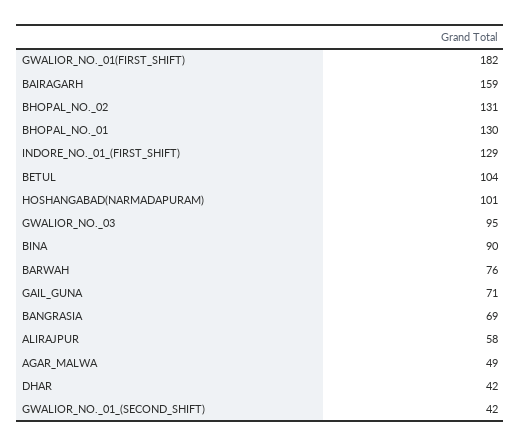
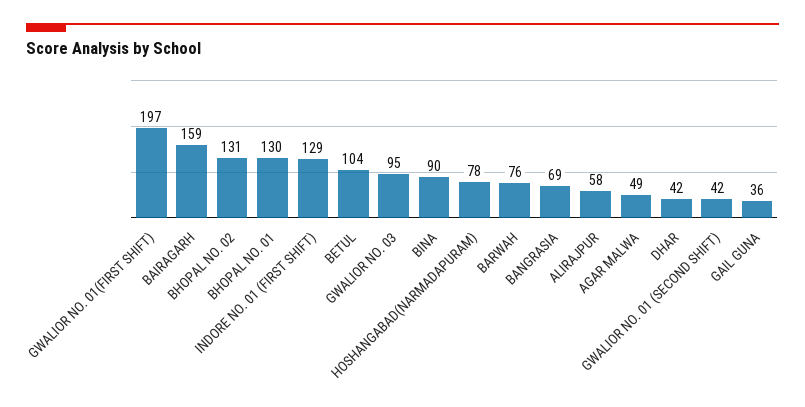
  {
-   "GWALIOR_NO._01(FIRST_SHIFT)": 182,
+   "GWALIOR_NO._01(FIRST_SHIFT)": 197,
    "BAIRAGARH": 159,
    "BHOPAL_NO._02": 131,
    "BHOPAL_NO._01": 130,
    "INDORE_NO._01_(FIRST_SHIFT)": 129,
    "BETUL": 104,
-   "HOSHANGABAD(NARMADAPURAM)": 101,
+   "HOSHANGABAD(NARMADAPURAM)": 78,
    "GWALIOR_NO._03": 95,
    "BINA": 90,
    "BARWAH": 76,
-   "GAIL_GUNA": 71,
+   "GAIL_GUNA": 36,
    "BANGRASIA": 69,
    "ALIRAJPUR": 58,
    "AGAR_MALWA": 49,
    "DHAR": 42,
    "GWALIOR_NO._01_(SECOND_SHIFT)": 42
  }

